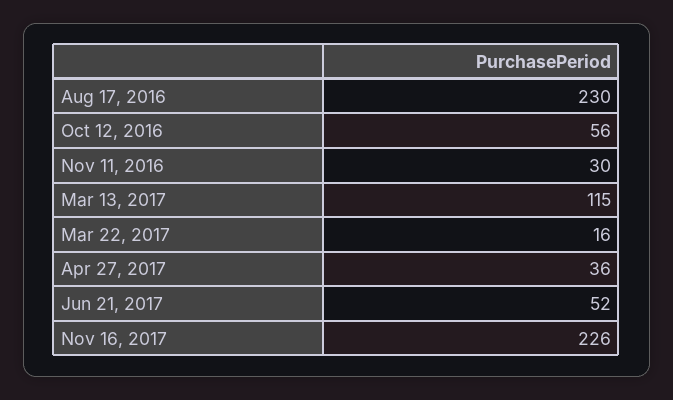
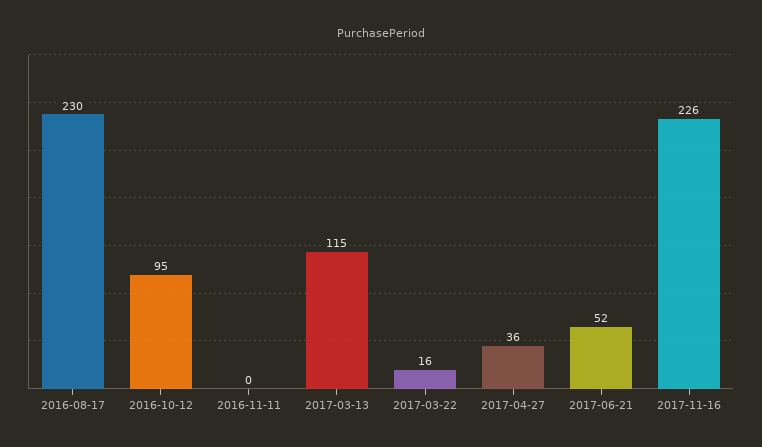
  {
    "Aug 17, 2016": 230,
-   "Oct 12, 2016": 56,
+   "Oct 12, 2016": 95,
-   "Nov 11, 2016": 30,
+   "Nov 11, 2016": 0,
    "Mar 13, 2017": 115,
    "Mar 22, 2017": 16,
    "Apr 27, 2017": 36,
    "Jun 21, 2017": 52,
    "Nov 16, 2017": 226
  }

